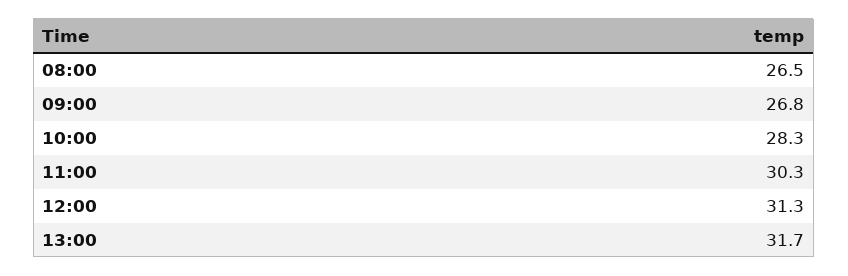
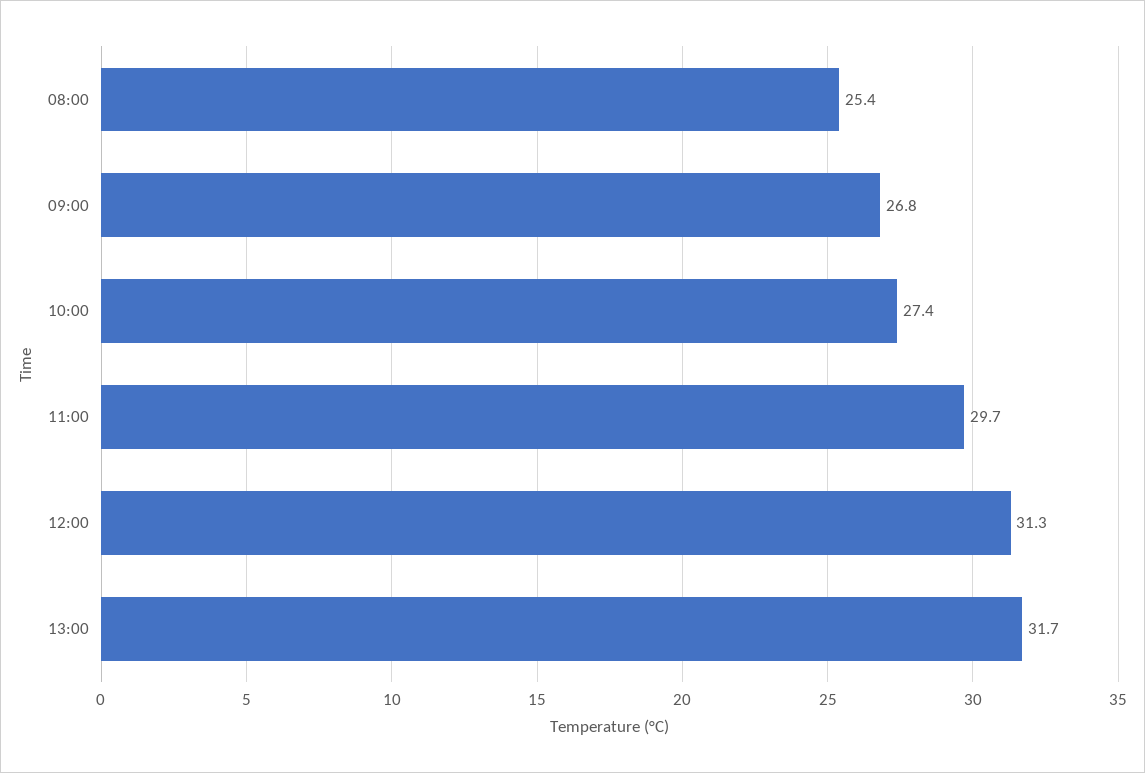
  {
-   "08:00": 26.5,
+   "08:00": 25.4,
    "09:00": 26.8,
-   "10:00": 28.3,
+   "10:00": 27.4,
-   "11:00": 30.3,
+   "11:00": 29.7,
    "12:00": 31.3,
    "13:00": 31.7
  }

